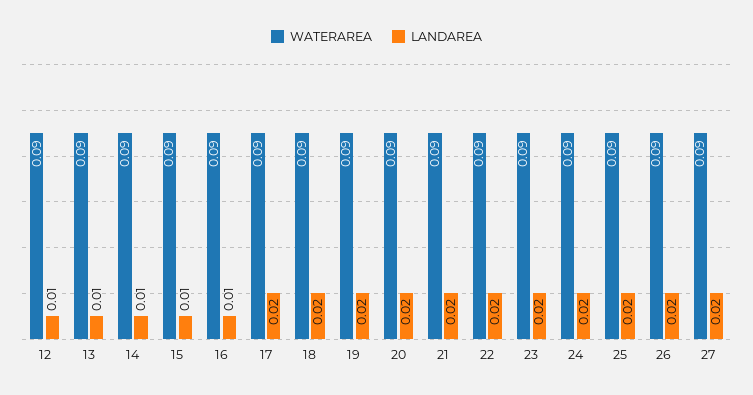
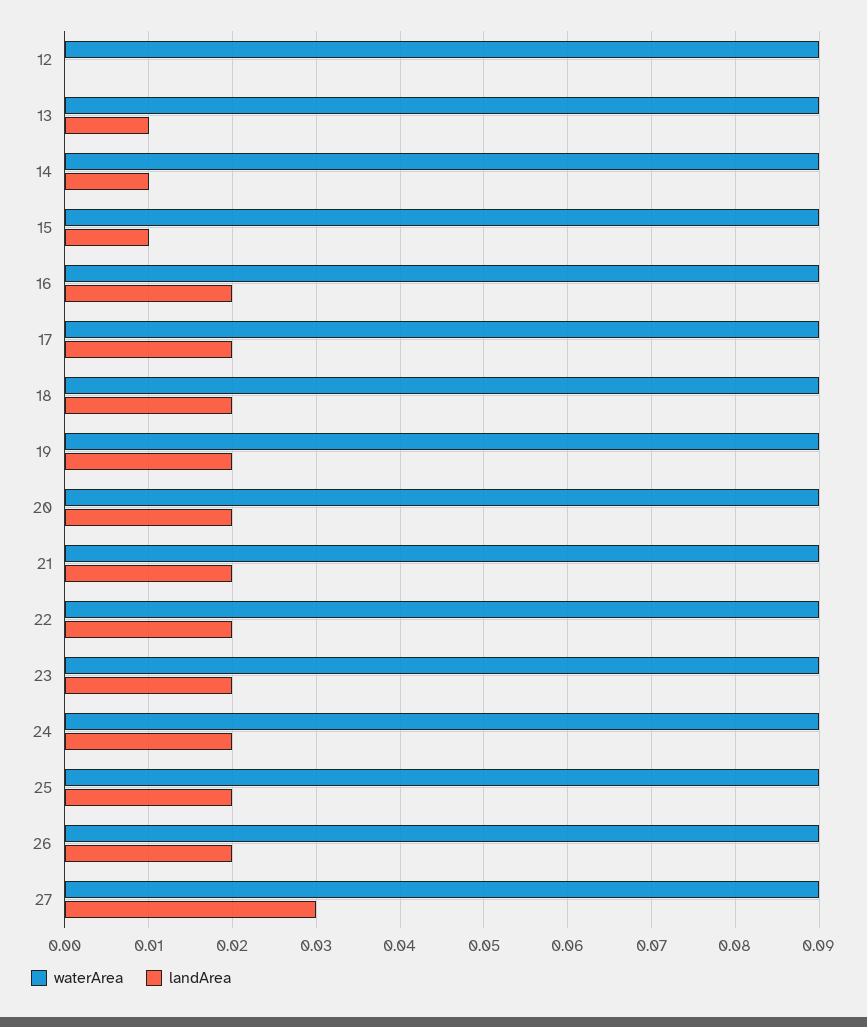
  {
    "WATERAREA": {
      "12": 0.09,
      "13": 0.09,
      "14": 0.09,
      "15": 0.09,
      "16": 0.09,
      "17": 0.09,
      "18": 0.09,
      "19": 0.09,
      "20": 0.09,
      "21": 0.09,
      "22": 0.09,
      "23": 0.09,
      "24": 0.09,
      "25": 0.09,
      "26": 0.09,
      "27": 0.09
    },
    "LANDAREA": {
-     "12": 0.01,
+     "12": 0,
      "13": 0.01,
      "14": 0.01,
      "15": 0.01,
-     "16": 0.01,
+     "16": 0.02,
      "17": 0.02,
      "18": 0.02,
      "19": 0.02,
      "20": 0.02,
      "21": 0.02,
      "22": 0.02,
      "23": 0.02,
      "24": 0.02,
      "25": 0.02,
      "26": 0.02,
-     "27": 0.02
+     "27": 0.03
    }
  }

